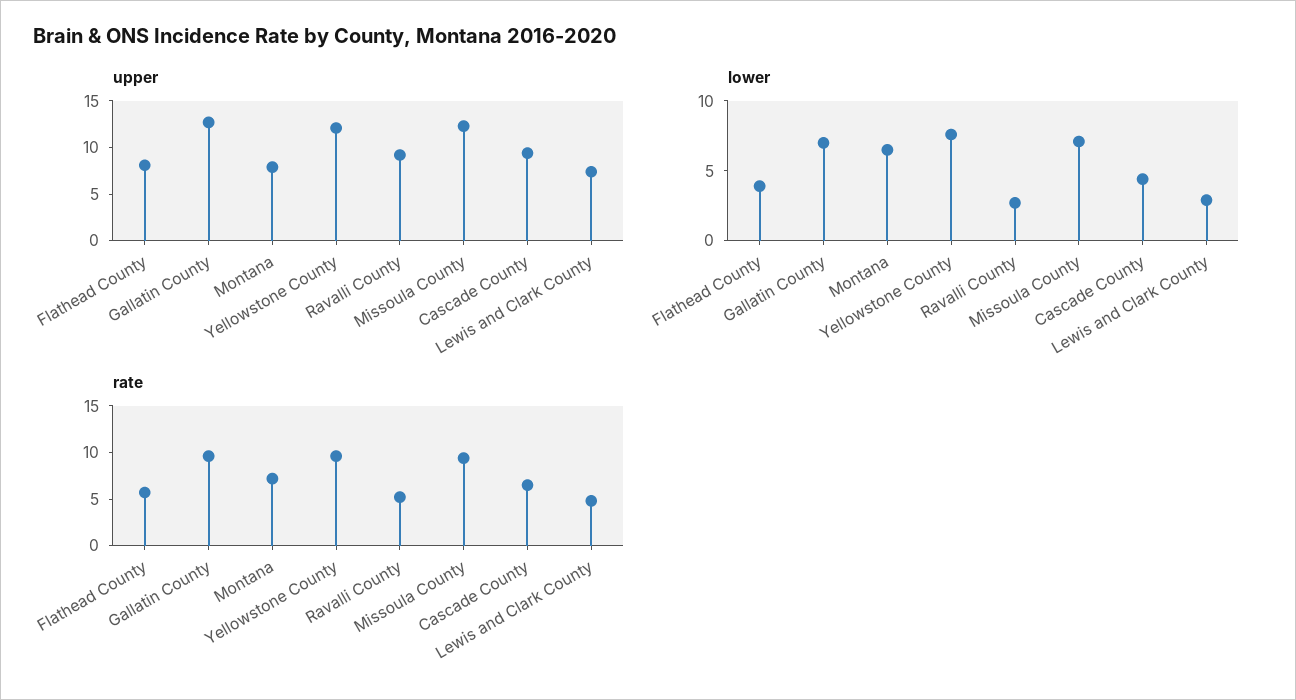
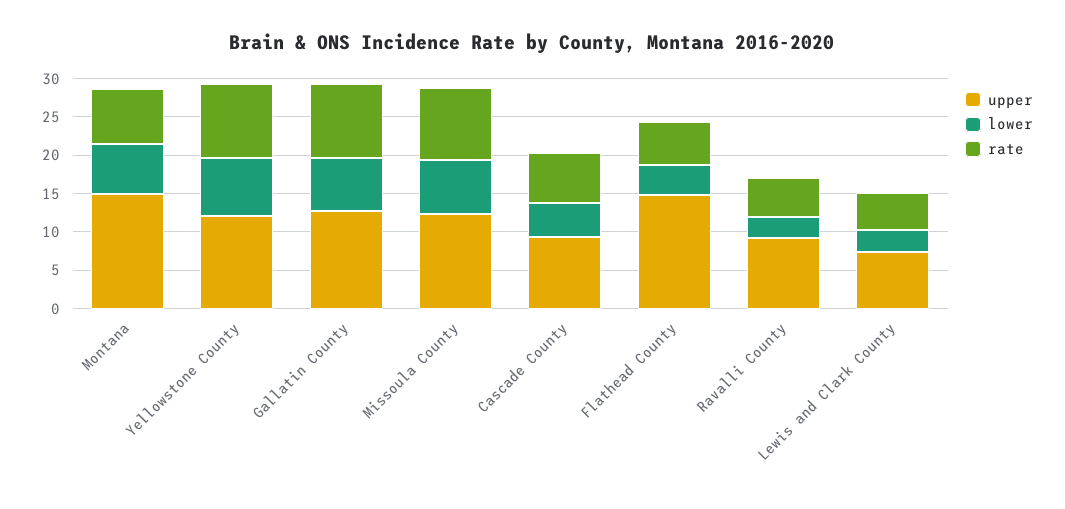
  {
    "upper": {
-     "Flathead County": 8,
+     "Flathead County": 15,
      "Gallatin County": 13,
-     "Montana": 8,
+     "Montana": 15,
      "Yellowstone County": 12,
      "Ravalli County": 9,
      "Missoula County": 12,
      "Cascade County": 9,
      "Lewis and Clark County": 7
    },
    "lower": {
      "Flathead County": 4,
      "Gallatin County": 7,
      "Montana": 7,
      "Yellowstone County": 8,
      "Ravalli County": 3,
      "Missoula County": 7,
      "Cascade County": 4,
      "Lewis and Clark County": 3
    },
    "rate": {
      "Flathead County": 6,
      "Gallatin County": 10,
      "Montana": 7,
      "Yellowstone County": 10,
      "Ravalli County": 5,
      "Missoula County": 9,
      "Cascade County": 7,
      "Lewis and Clark County": 5
    }
  }

